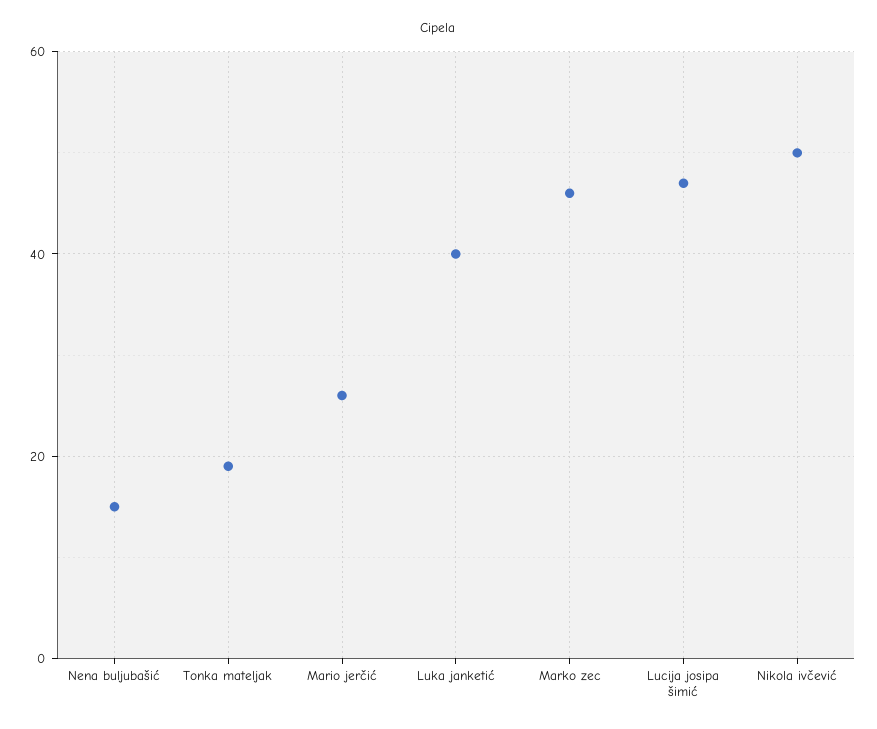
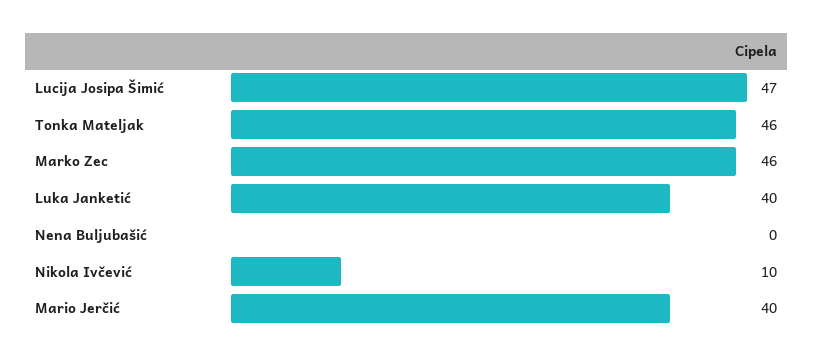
  {
-   "Nena buljubašić": 15,
+   "Nena buljubašić": 0,
-   "Tonka mateljak": 20,
+   "Tonka mateljak": 46,
-   "Mario jerčić": 25,
+   "Mario jerčić": 40,
    "Luka janketić": 40,
    "Marko zec": 46,
    "Lucija josipa šimić": 47,
-   "Nikola ivčević": 50
+   "Nikola ivčević": 10
  }

